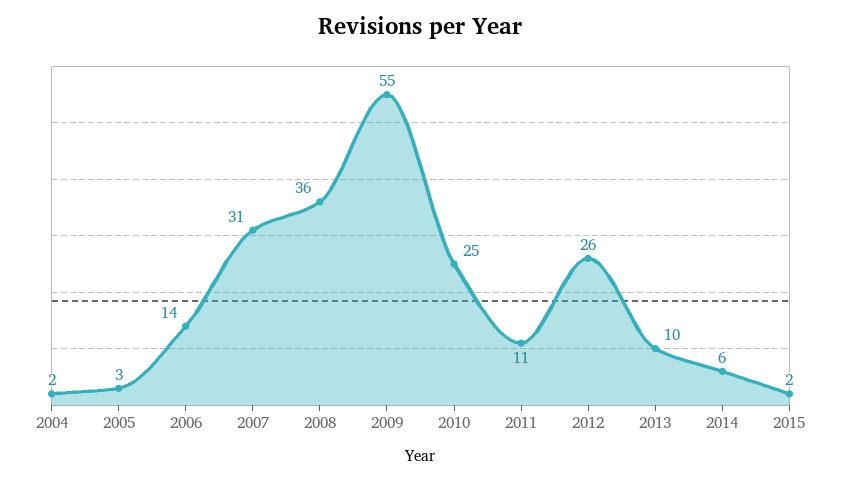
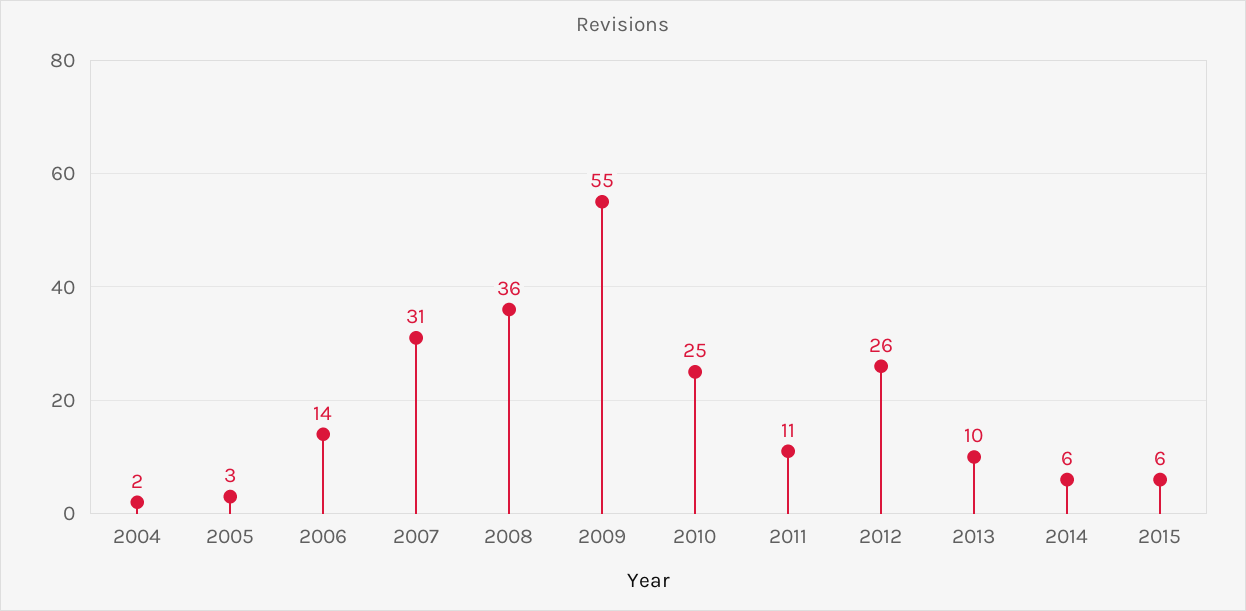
  {
    "2004": 2,
    "2005": 3,
    "2006": 14,
    "2007": 31,
    "2008": 36,
    "2009": 55,
    "2010": 25,
    "2011": 11,
    "2012": 26,
    "2013": 10,
    "2014": 6,
-   "2015": 2
+   "2015": 6
  }

